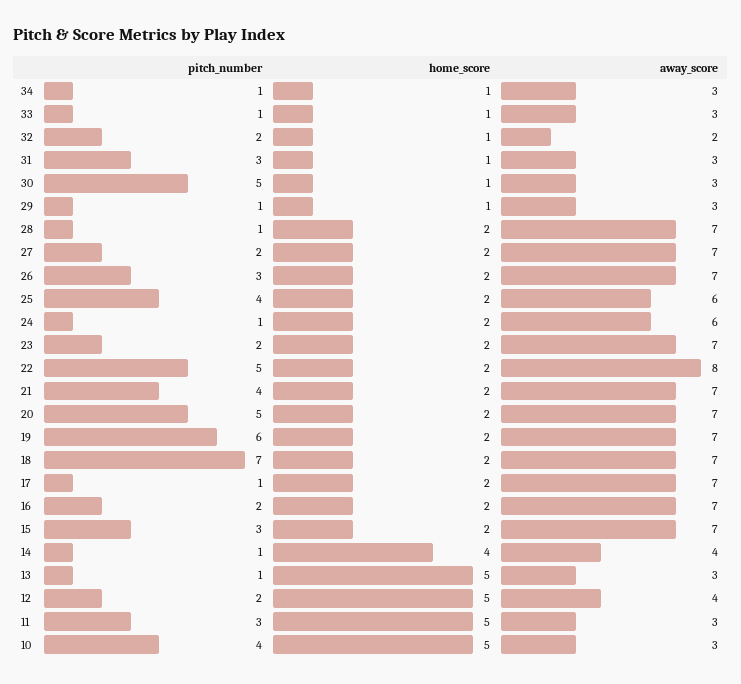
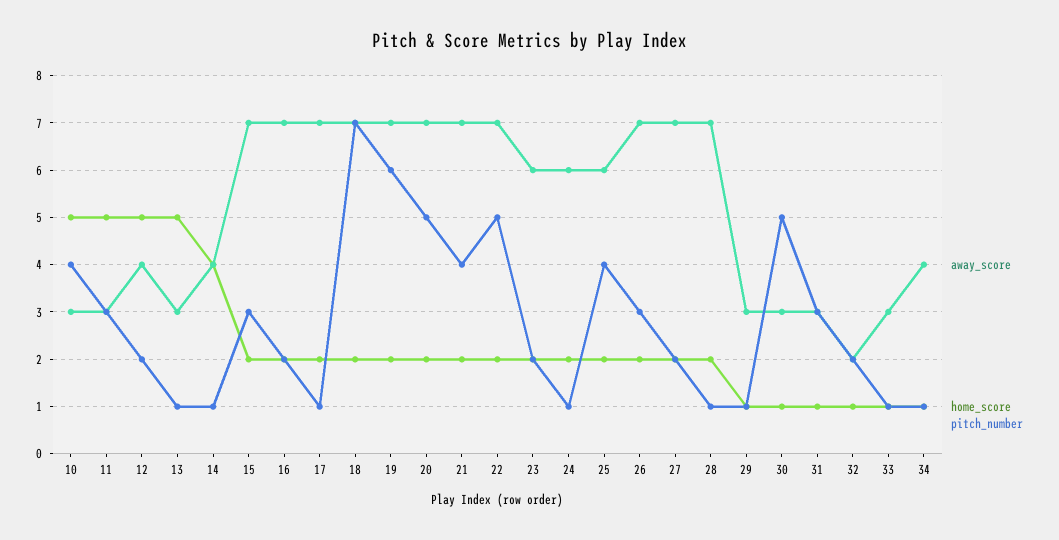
  {
    "pitch_number": {
      "34": 1,
      "33": 1,
      "32": 2,
      "31": 3,
      "30": 5,
      "29": 1,
      "28": 1,
      "27": 2,
      "26": 3,
      "25": 4,
      "24": 1,
      "23": 2,
      "22": 5,
      "21": 4,
      "20": 5,
      "19": 6,
      "18": 7,
      "17": 1,
      "16": 2,
      "15": 3,
      "14": 1,
      "13": 1,
      "12": 2,
      "11": 3,
      "10": 4
    },
    "home_score": {
      "34": 1,
      "33": 1,
      "32": 1,
      "31": 1,
      "30": 1,
      "29": 1,
      "28": 2,
      "27": 2,
      "26": 2,
      "25": 2,
      "24": 2,
      "23": 2,
      "22": 2,
      "21": 2,
      "20": 2,
      "19": 2,
      "18": 2,
      "17": 2,
      "16": 2,
      "15": 2,
      "14": 4,
      "13": 5,
      "12": 5,
      "11": 5,
      "10": 5
    },
    "away_score": {
-     "34": 3,
+     "34": 4,
      "33": 3,
      "32": 2,
      "31": 3,
      "30": 3,
      "29": 3,
      "28": 7,
      "27": 7,
      "26": 7,
      "25": 6,
      "24": 6,
-     "23": 7,
+     "23": 6,
-     "22": 8,
+     "22": 7,
      "21": 7,
      "20": 7,
      "19": 7,
      "18": 7,
      "17": 7,
      "16": 7,
      "15": 7,
      "14": 4,
      "13": 3,
      "12": 4,
      "11": 3,
      "10": 3
    }
  }

